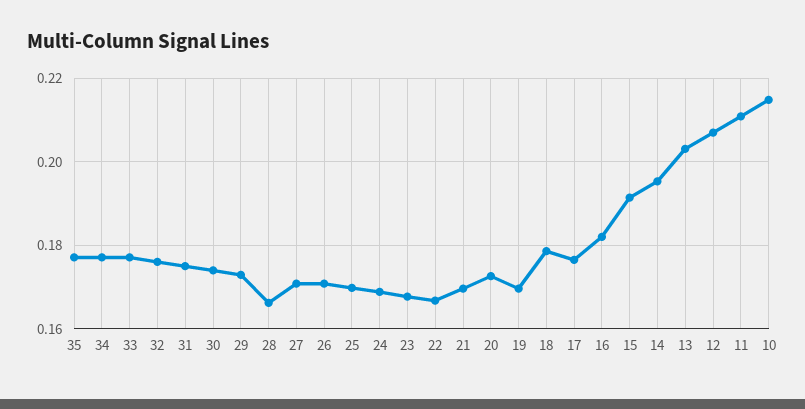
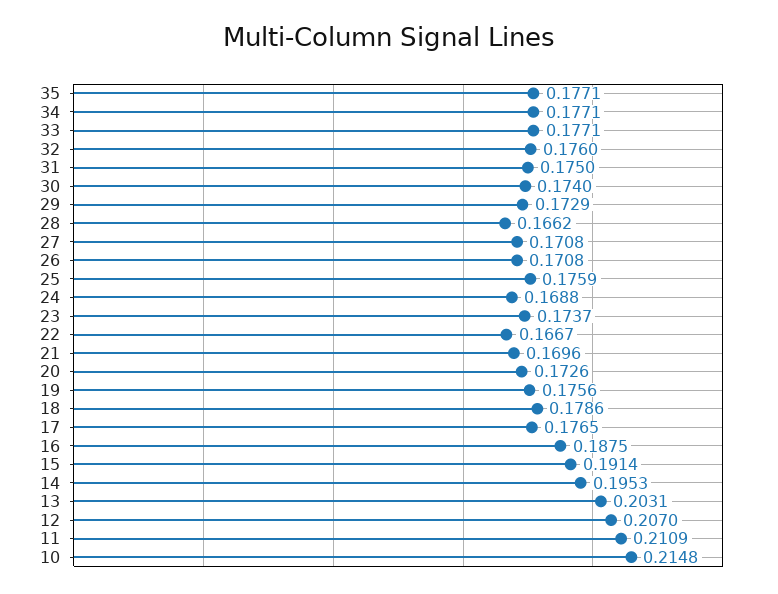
  {
    "35": 0.1771,
    "34": 0.1771,
    "33": 0.1771,
    "32": 0.176,
    "31": 0.175,
    "30": 0.174,
    "29": 0.1729,
    "28": 0.1662,
    "27": 0.1708,
    "26": 0.1708,
-   "25": 0.17,
+   "25": 0.1759,
    "24": 0.1688,
-   "23": 0.168,
+   "23": 0.1737,
    "22": 0.1667,
    "21": 0.1696,
    "20": 0.1726,
-   "19": 0.17,
+   "19": 0.1756,
    "18": 0.1786,
    "17": 0.1765,
-   "16": 0.182,
+   "16": 0.1875,
    "15": 0.1914,
    "14": 0.1953,
    "13": 0.2031,
    "12": 0.207,
    "11": 0.2109,
    "10": 0.2148
  }

